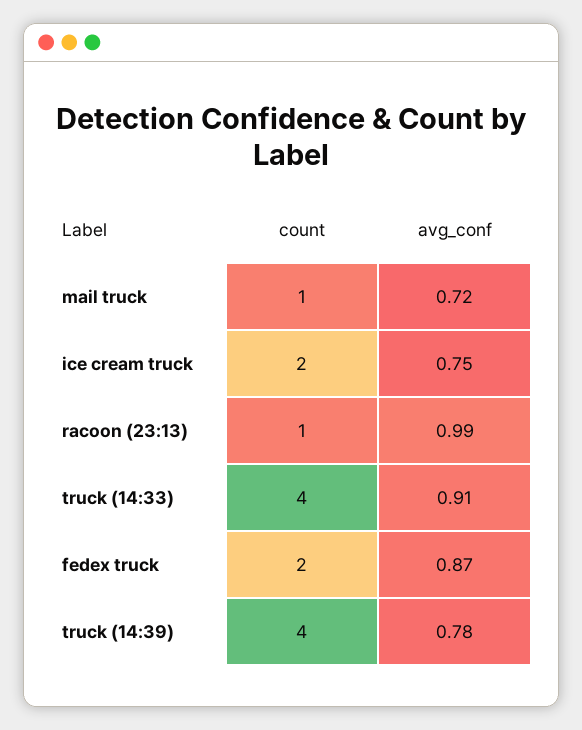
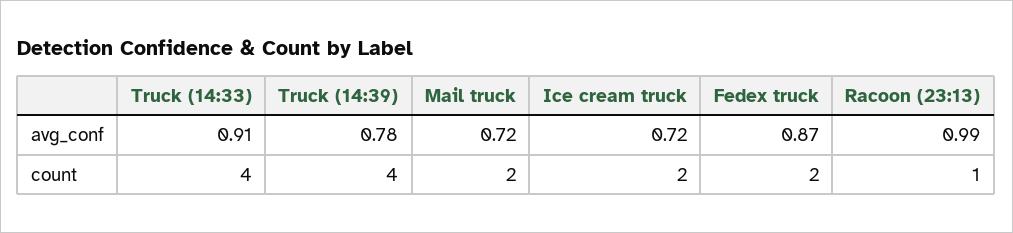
  {
    "count": {
-     "mail truck": 1,
+     "mail truck": 2,
      "ice cream truck": 2,
      "racoon (23:13)": 1,
      "truck (14:33)": 4,
      "fedex truck": 2,
      "truck (14:39)": 4
    },
    "avg_conf": {
      "mail truck": 0.72,
-     "ice cream truck": 0.75,
+     "ice cream truck": 0.72,
      "racoon (23:13)": 0.99,
      "truck (14:33)": 0.91,
      "fedex truck": 0.87,
      "truck (14:39)": 0.78
    }
  }

